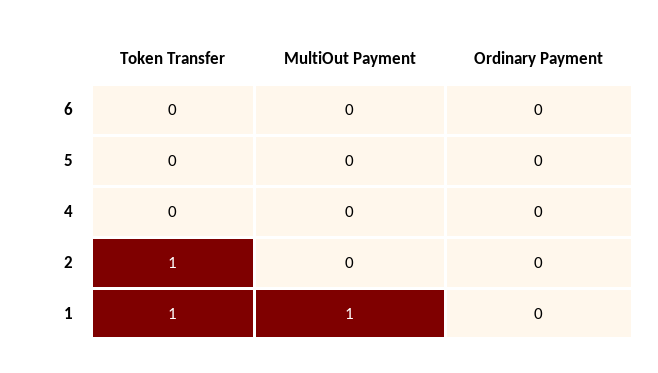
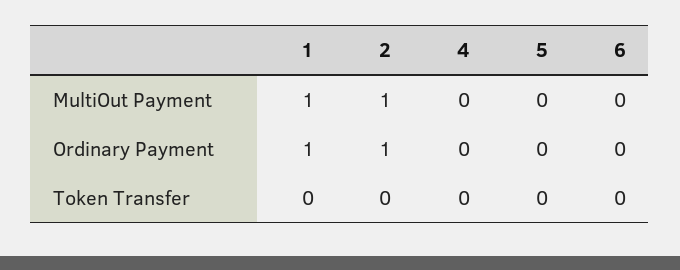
  {
    "Token Transfer": {
      "6": 0,
      "5": 0,
      "4": 0,
-     "2": 1,
+     "2": 0,
-     "1": 1
+     "1": 0
    },
    "MultiOut Payment": {
      "6": 0,
      "5": 0,
      "4": 0,
-     "2": 0,
+     "2": 1,
      "1": 1
    },
    "Ordinary Payment": {
      "6": 0,
      "5": 0,
      "4": 0,
-     "2": 0,
+     "2": 1,
-     "1": 0
+     "1": 1
    }
  }

